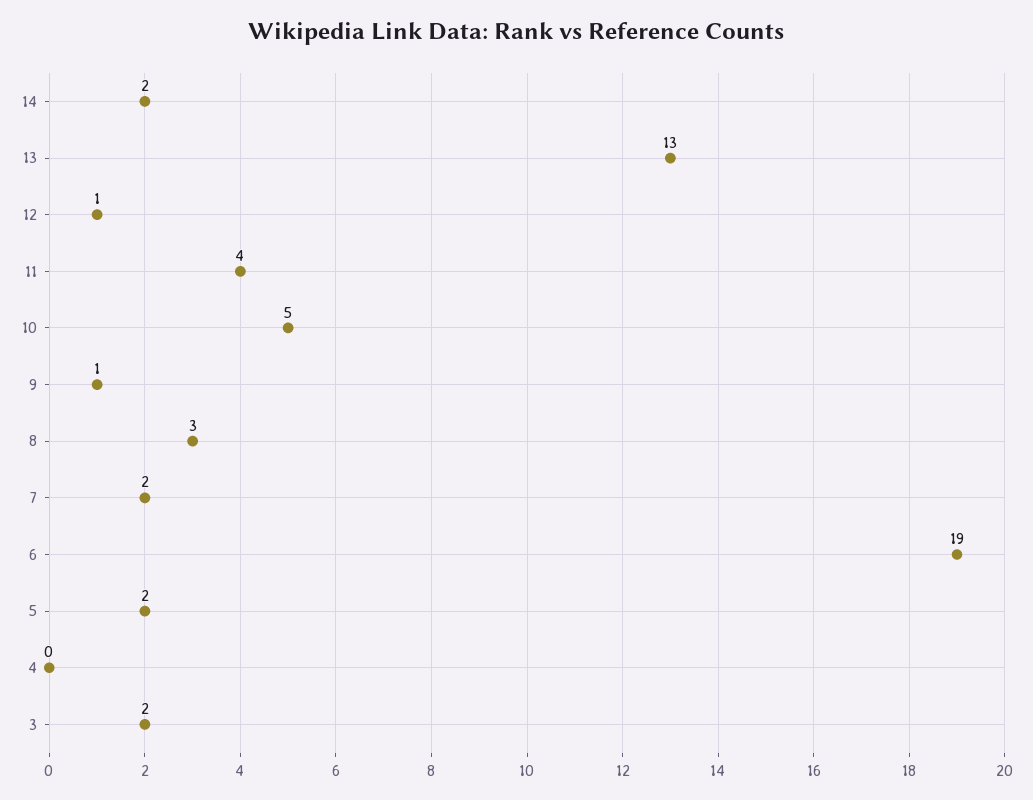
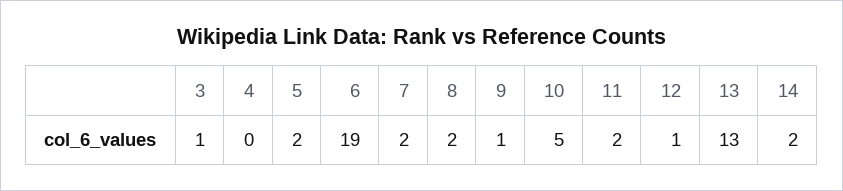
  {
    "14": 2,
    "13": 13,
    "12": 1,
-   "11": 4,
+   "11": 2,
    "10": 5,
    "9": 1,
-   "8": 3,
+   "8": 2,
    "7": 2,
    "6": 19,
    "5": 2,
    "4": 0,
-   "3": 2
+   "3": 1
  }

